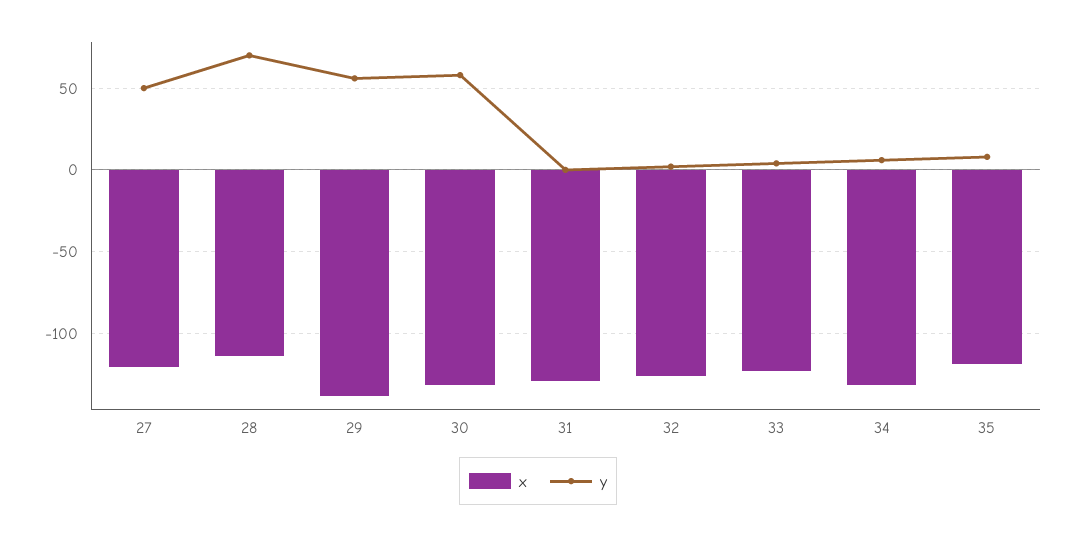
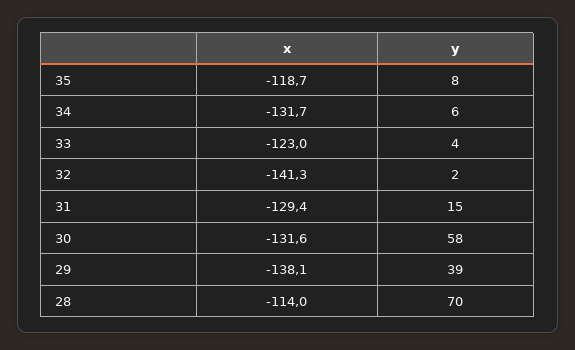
  {
    "x": {
-     "27": -120,
      "28": -114,
      "29": -138.1,
      "30": -131.6,
      "31": -129.4,
-     "32": -125,
+     "32": -141.3,
      "33": -123,
      "34": -131.7,
      "35": -118.7
    },
    "y": {
-     "27": 50,
      "28": 70,
-     "29": 55,
+     "29": 39,
      "30": 58,
-     "31": 0,
+     "31": 15,
      "32": 2,
      "33": 4,
      "34": 6,
      "35": 8
    }
  }

